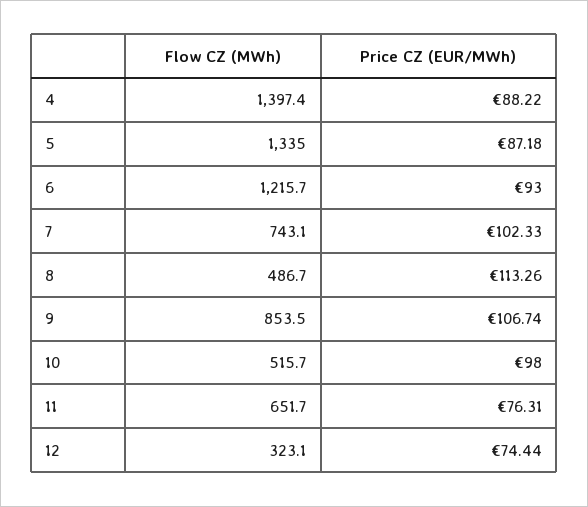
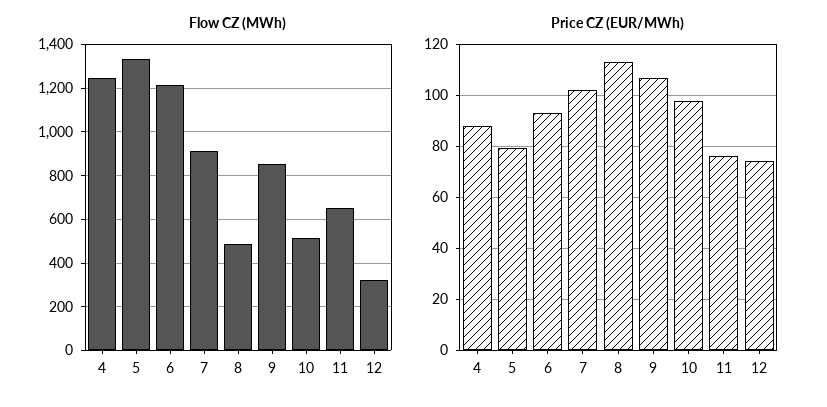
  {
    "Flow CZ (MWh)": {
-     "4": 1397.4,
+     "4": 1250,
      "5": 1335,
      "6": 1215.7,
-     "7": 743.1,
+     "7": 900,
      "8": 486.7,
      "9": 853.5,
      "10": 515.7,
      "11": 651.7,
      "12": 323.1
    },
    "Price CZ (EUR/MWh)": {
      "4": 88.22,
-     "5": 87.18,
+     "5": 80,
      "6": 93,
      "7": 102.33,
      "8": 113.26,
      "9": 106.74,
      "10": 98,
      "11": 76.31,
      "12": 74.44
    }
  }

